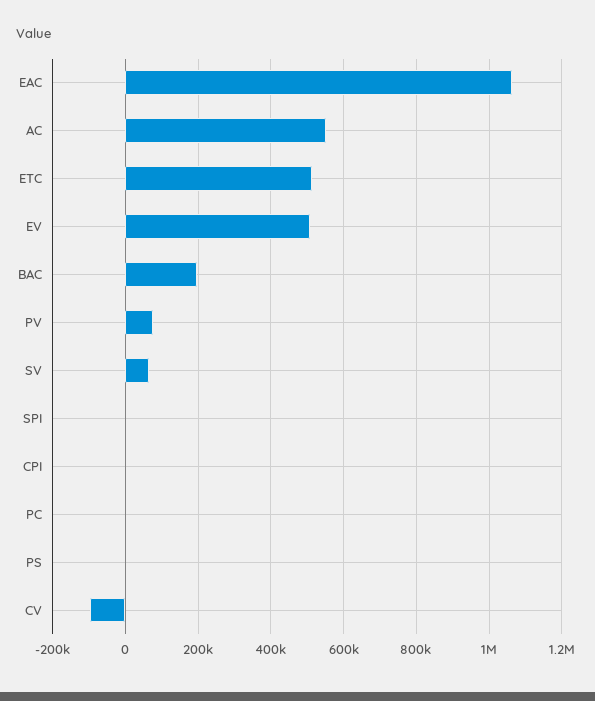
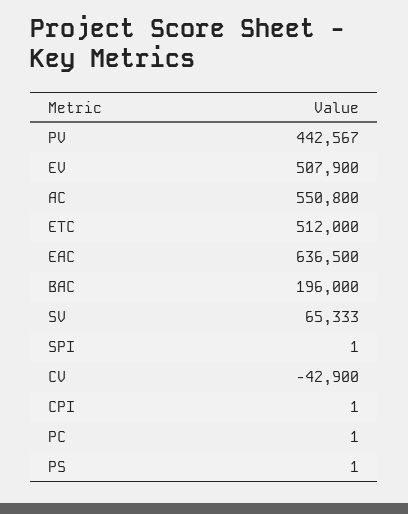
  {
-   "EAC": 1060000,
+   "EAC": 636500,
    "AC": 550800,
    "ETC": 512000,
    "EV": 507900,
    "BAC": 196000,
-   "PV": 80000,
+   "PV": 442567,
    "SV": 65333,
    "SPI": 1,
    "CPI": 1,
    "PC": 1,
    "PS": 1,
-   "CV": -100000
+   "CV": -42900
  }

